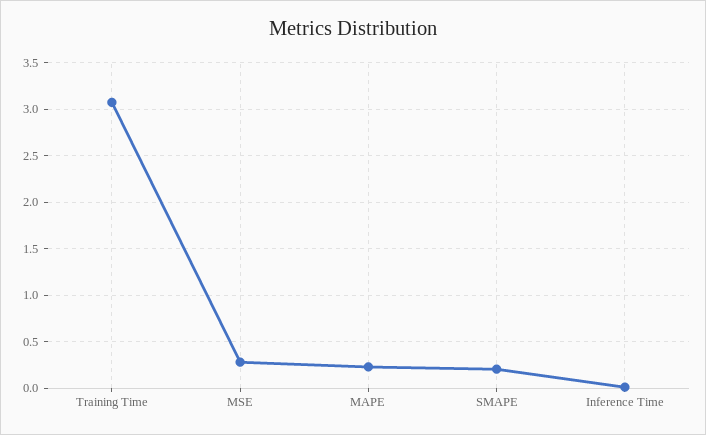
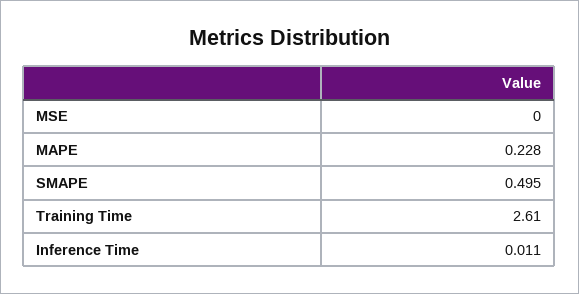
  {
-   "Training Time": 3.1,
+   "Training Time": 2.61,
-   "MSE": 0.3,
+   "MSE": 0,
    "MAPE": 0.228,
-   "SMAPE": 0.2,
+   "SMAPE": 0.495,
    "Inference Time": 0.011
  }

